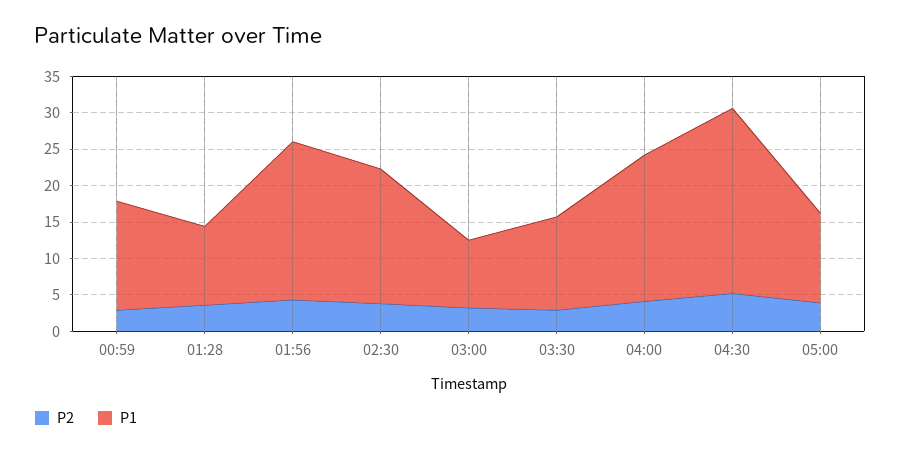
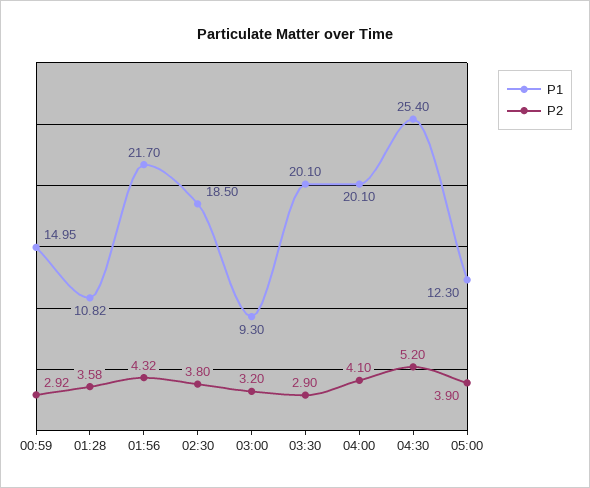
  {
    "P2": {
      "00:59": 2.92,
      "01:28": 3.58,
      "01:56": 4.32,
      "02:30": 3.8,
      "03:00": 3.2,
      "03:30": 2.9,
      "04:00": 4.1,
      "04:30": 5.2,
      "05:00": 3.9
    },
    "P1": {
      "00:59": 14.95,
      "01:28": 10.82,
      "01:56": 21.7,
      "02:30": 18.5,
      "03:00": 9.3,
-     "03:30": 12.5,
+     "03:30": 20.1,
      "04:00": 20.1,
      "04:30": 25.4,
      "05:00": 12.3
    }
  }

